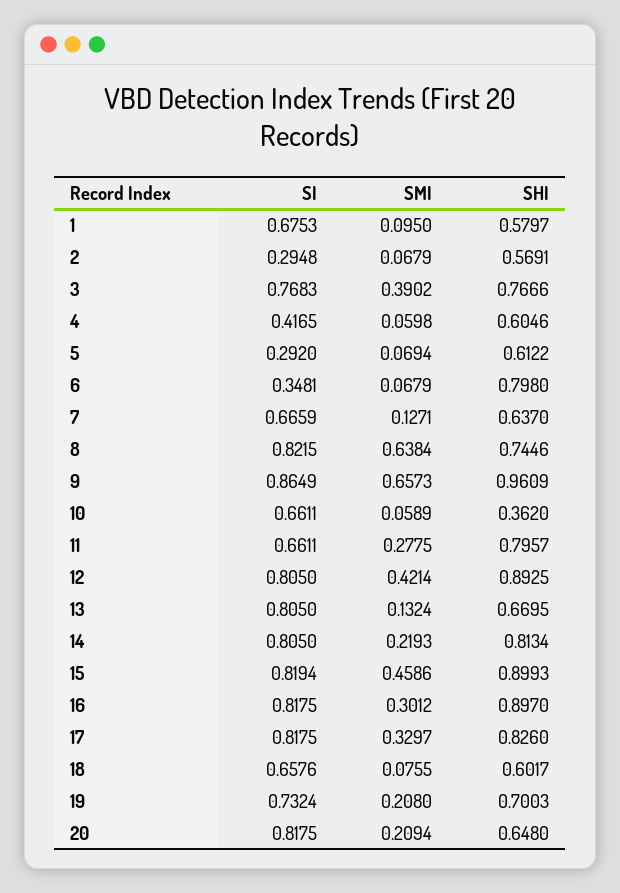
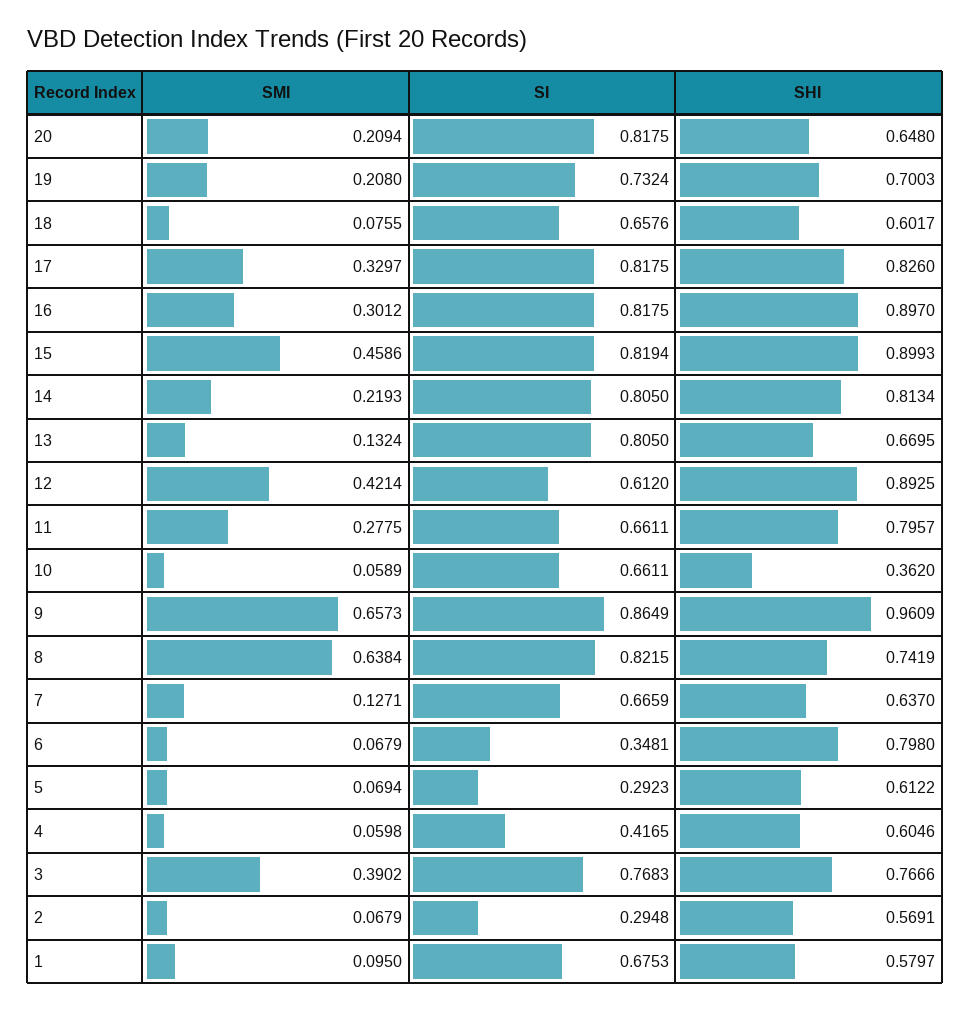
  {
    "SI": {
      "1": 0.6753,
      "2": 0.2948,
      "3": 0.7683,
      "4": 0.4165,
-     "5": 0.292,
+     "5": 0.2923,
      "6": 0.3481,
      "7": 0.6659,
      "8": 0.8215,
      "9": 0.8649,
      "10": 0.6611,
      "11": 0.6611,
-     "12": 0.805,
+     "12": 0.612,
      "13": 0.805,
      "14": 0.805,
      "15": 0.8194,
      "16": 0.8175,
      "17": 0.8175,
      "18": 0.6576,
      "19": 0.7324,
      "20": 0.8175
    },
    "SMI": {
      "1": 0.095,
      "2": 0.0679,
      "3": 0.3902,
      "4": 0.0598,
      "5": 0.0694,
      "6": 0.0679,
      "7": 0.1271,
      "8": 0.6384,
      "9": 0.6573,
      "10": 0.0589,
      "11": 0.2775,
      "12": 0.4214,
      "13": 0.1324,
      "14": 0.2193,
      "15": 0.4586,
      "16": 0.3012,
      "17": 0.3297,
      "18": 0.0755,
      "19": 0.208,
      "20": 0.2094
    },
    "SHI": {
      "1": 0.5797,
      "2": 0.5691,
      "3": 0.7666,
      "4": 0.6046,
      "5": 0.6122,
      "6": 0.798,
      "7": 0.637,
-     "8": 0.7446,
+     "8": 0.7419,
      "9": 0.9609,
      "10": 0.362,
      "11": 0.7957,
      "12": 0.8925,
      "13": 0.6695,
      "14": 0.8134,
      "15": 0.8993,
      "16": 0.897,
      "17": 0.826,
      "18": 0.6017,
      "19": 0.7003,
      "20": 0.648
    }
  }

